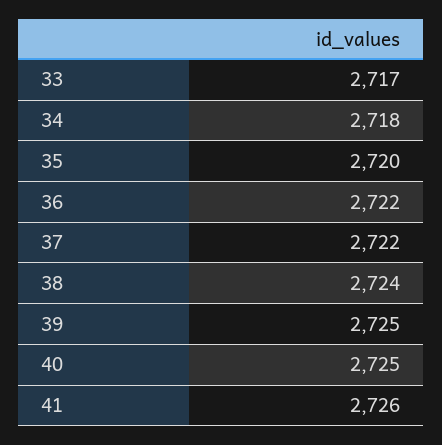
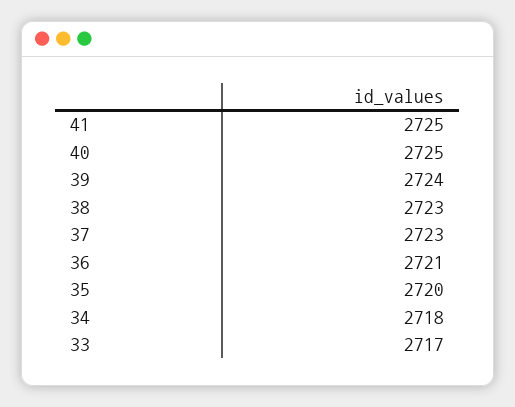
  {
    "33": 2717,
    "34": 2718,
    "35": 2720,
-   "36": 2722,
+   "36": 2721,
-   "37": 2722,
+   "37": 2723,
-   "38": 2724,
+   "38": 2723,
-   "39": 2725,
+   "39": 2724,
    "40": 2725,
-   "41": 2726
+   "41": 2725
  }

